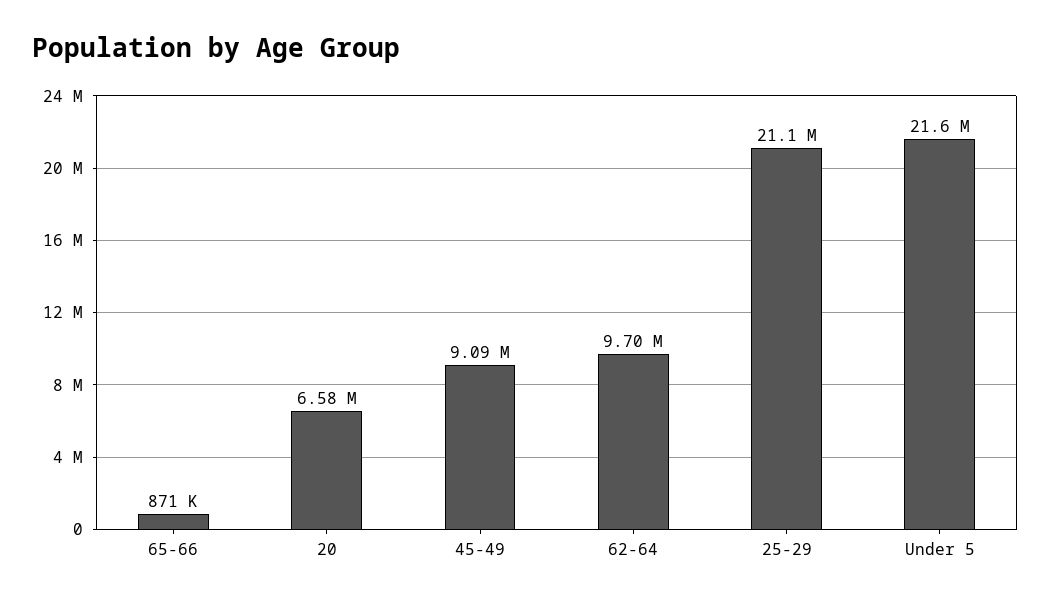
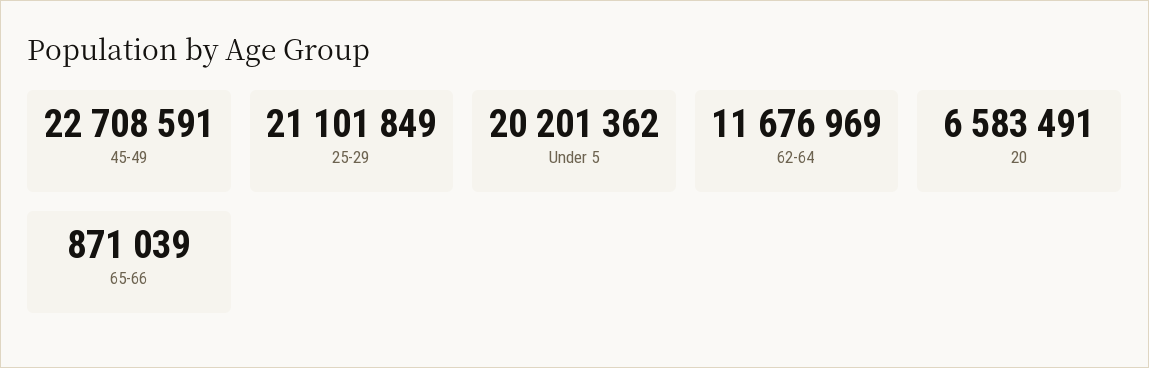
  {
    "65-66": 871039,
    "20": 6583491,
-   "45-49": 9090000,
+   "45-49": 22708591,
-   "62-64": 9700000,
+   "62-64": 11676969,
    "25-29": 21101849,
-   "Under 5": 21600000
+   "Under 5": 20201362
  }

